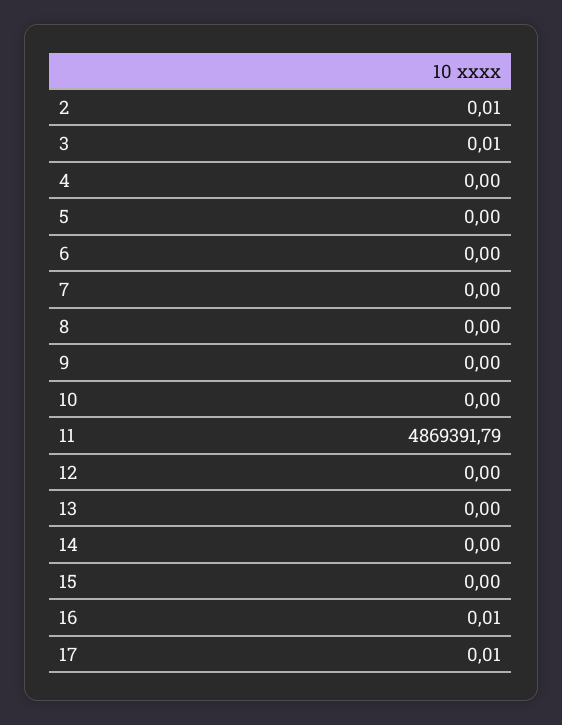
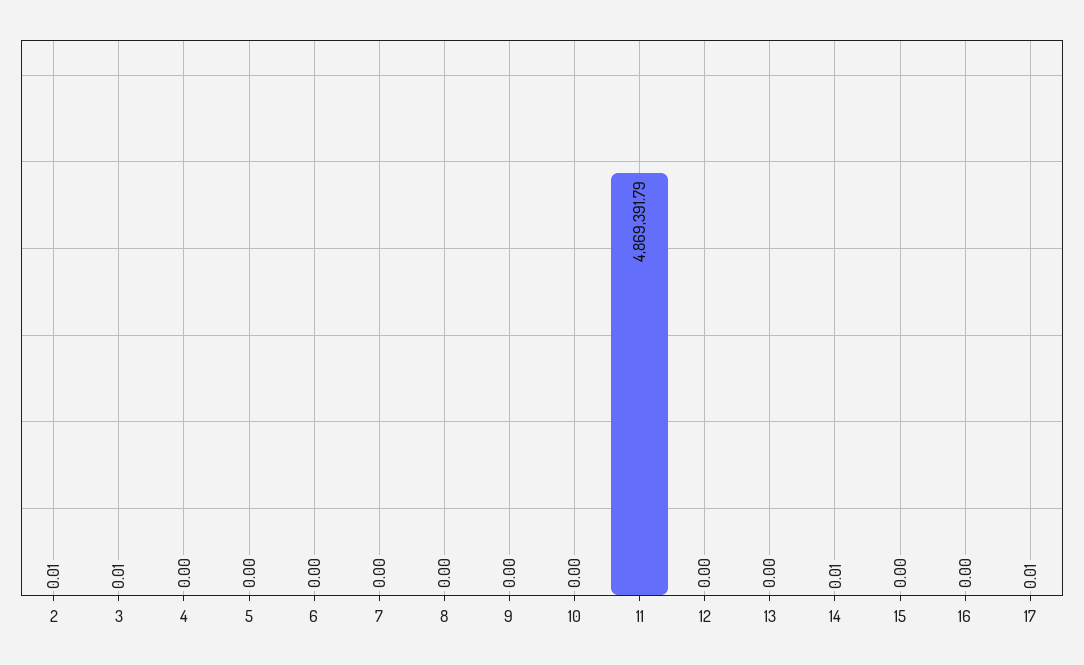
  {
    "2": 0.01,
    "3": 0.01,
    "4": 0,
    "5": 0,
    "6": 0,
    "7": 0,
    "8": 0,
    "9": 0,
    "10": 0,
    "11": 4869391.79,
    "12": 0,
    "13": 0,
-   "14": 0,
+   "14": 0.01,
    "15": 0,
-   "16": 0.01,
+   "16": 0,
    "17": 0.01
  }

